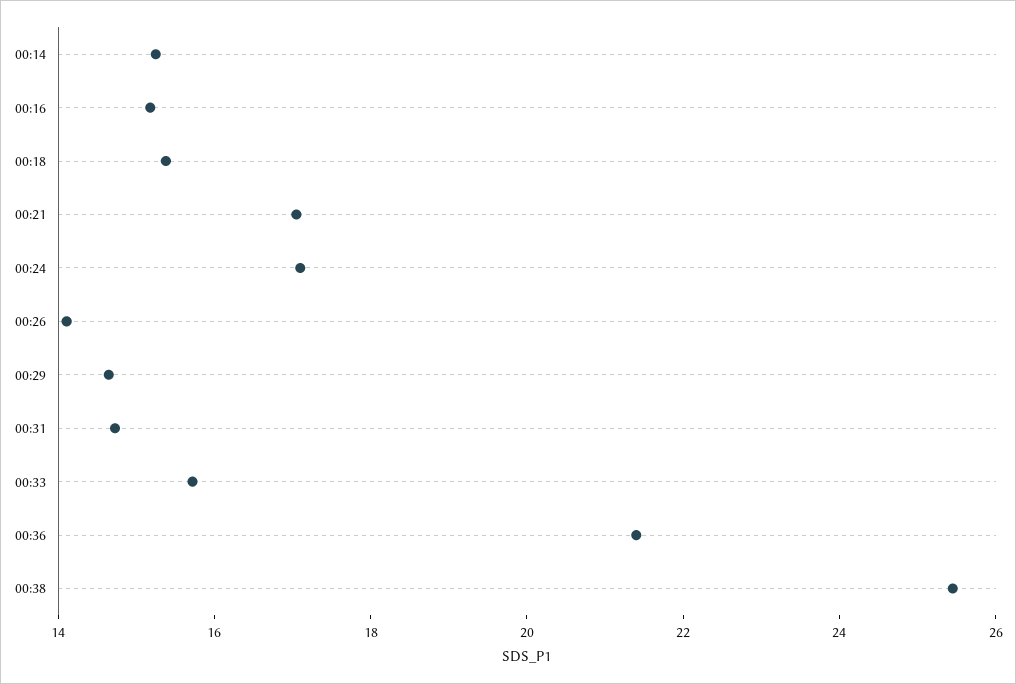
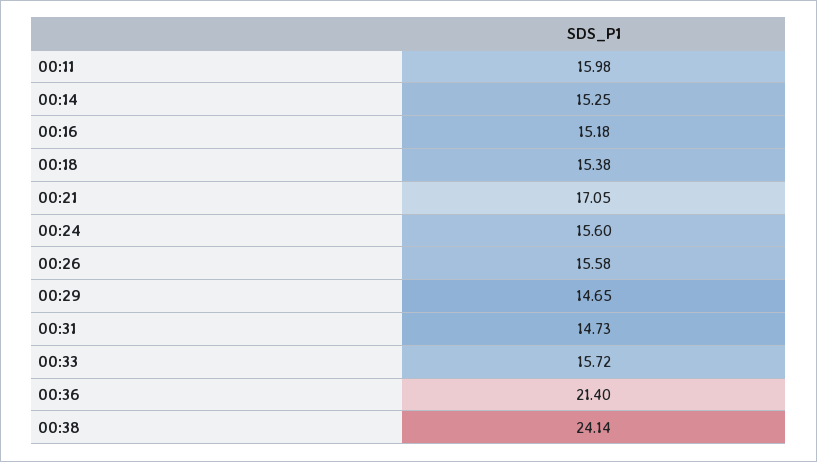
  {
    "00:14": 15.25,
    "00:16": 15.18,
    "00:18": 15.38,
    "00:21": 17.05,
-   "00:24": 17,
+   "00:24": 15.6,
-   "00:26": 14,
+   "00:26": 15.58,
    "00:29": 14.65,
    "00:31": 14.73,
    "00:33": 15.72,
    "00:36": 21.4,
-   "00:38": 25.5
+   "00:38": 24.14,
+   "00:11": 15.98
  }

